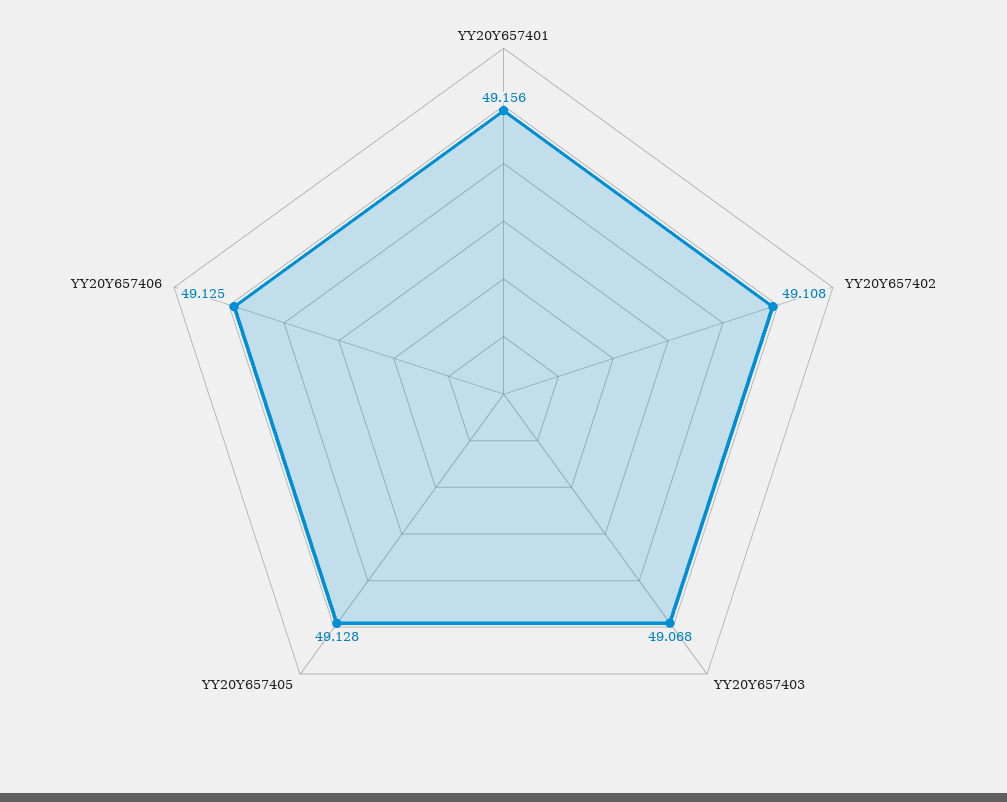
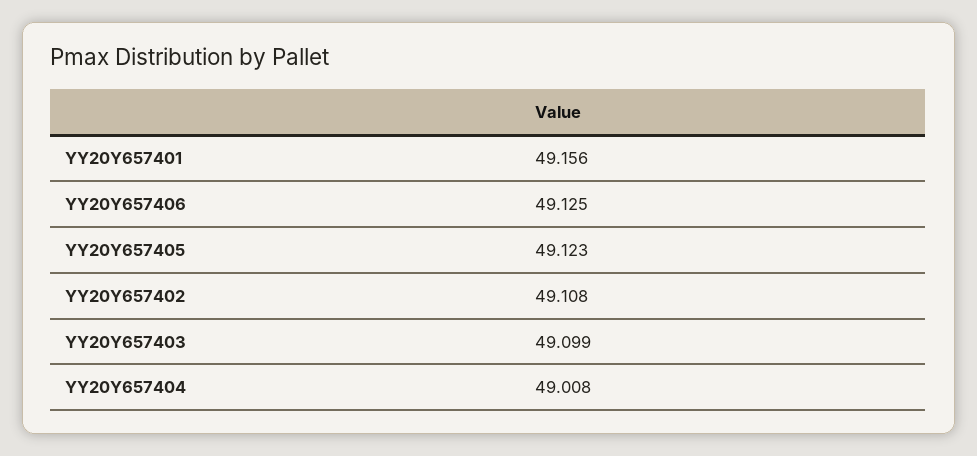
  {
    "YY20Y657401": 49.156,
    "YY20Y657402": 49.108,
-   "YY20Y657403": 49.068,
+   "YY20Y657403": 49.099,
-   "YY20Y657405": 49.128,
+   "YY20Y657405": 49.123,
-   "YY20Y657406": 49.125
+   "YY20Y657406": 49.125,
+   "YY20Y657404": 49.008
  }

